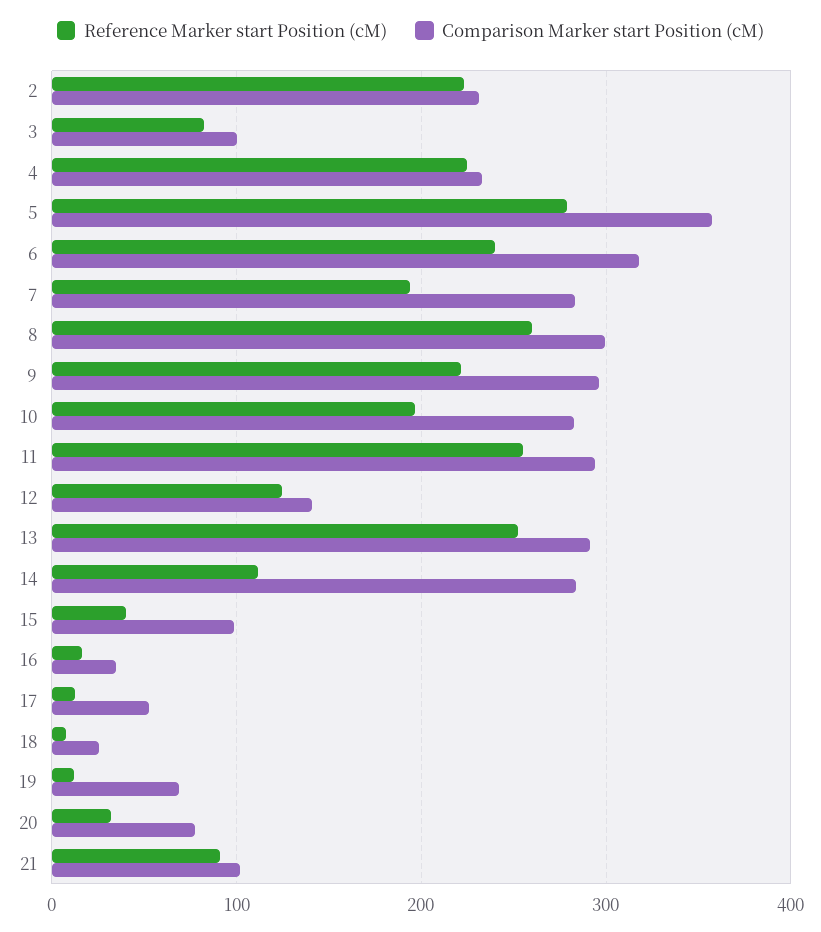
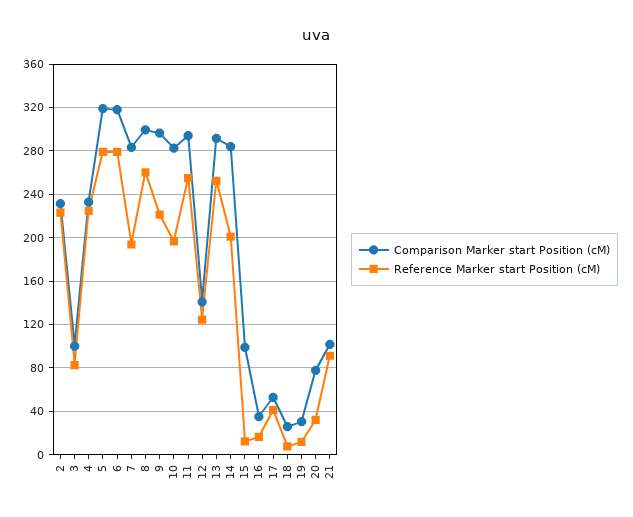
  {
    "Reference Marker start Position (cM)": {
      "2": 220,
      "3": 80,
      "4": 220,
      "5": 280,
-     "6": 240,
+     "6": 280,
      "7": 190,
      "8": 260,
      "9": 220,
      "10": 200,
      "11": 250,
      "12": 120,
      "13": 250,
-     "14": 110,
+     "14": 200,
-     "15": 40,
+     "15": 10,
      "16": 20,
-     "17": 10,
+     "17": 40,
      "18": 10,
      "19": 10,
      "20": 30,
      "21": 90
    },
    "Comparison Marker start Position (cM)": {
      "2": 230,
      "3": 100,
      "4": 230,
-     "5": 360,
+     "5": 320,
      "6": 320,
      "7": 280,
      "8": 300,
      "9": 300,
      "10": 280,
      "11": 290,
      "12": 140,
      "13": 290,
      "14": 280,
      "15": 100,
      "16": 30,
      "17": 50,
      "18": 30,
-     "19": 70,
+     "19": 30,
      "20": 80,
      "21": 100
    }
  }

